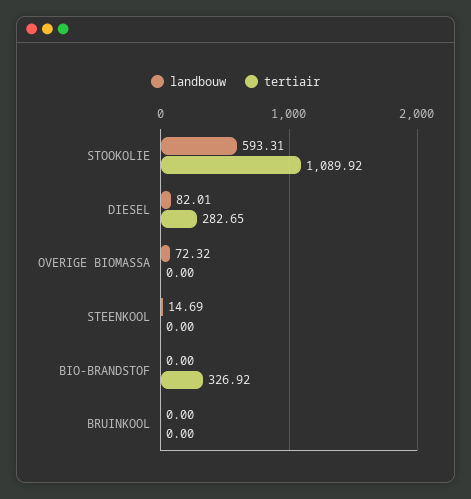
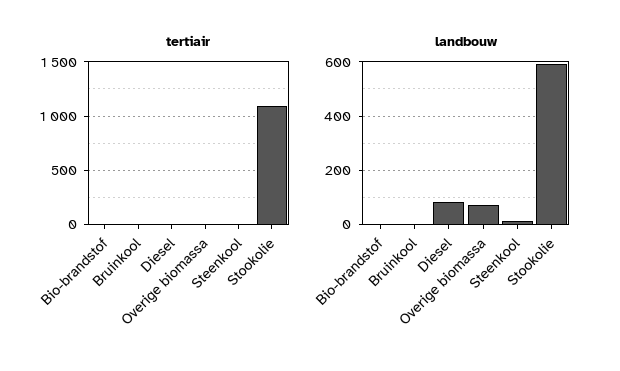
  {
    "landbouw": {
      "STOOKOLIE": 593.31,
      "DIESEL": 82.01,
      "OVERIGE BIOMASSA": 72.32,
      "STEENKOOL": 14.69,
      "BIO-BRANDSTOF": 0,
      "BRUINKOOL": 0
    },
    "tertiair": {
      "STOOKOLIE": 1089.92,
-     "DIESEL": 282.65,
+     "DIESEL": 0,
      "OVERIGE BIOMASSA": 0,
      "STEENKOOL": 0,
-     "BIO-BRANDSTOF": 326.92,
+     "BIO-BRANDSTOF": 0,
      "BRUINKOOL": 0
    }
  }

